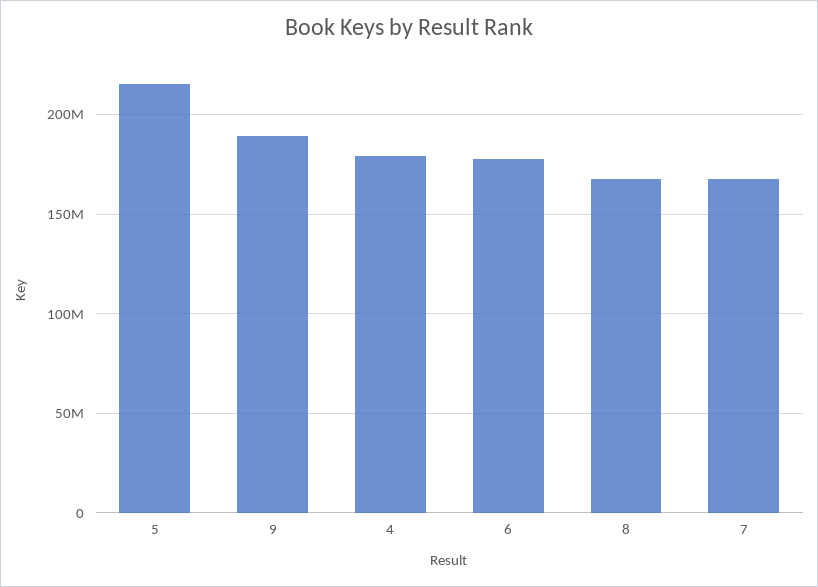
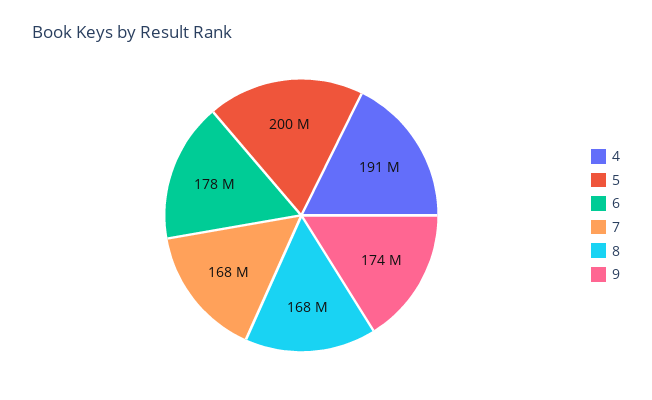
  {
-   "5": 215000000,
+   "5": 200000000,
-   "9": 190000000,
+   "9": 174000000,
-   "4": 180000000,
+   "4": 191000000,
    "6": 178000000,
    "8": 168000000,
    "7": 168000000
  }

